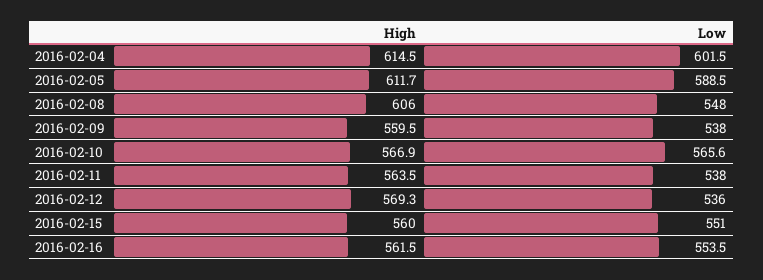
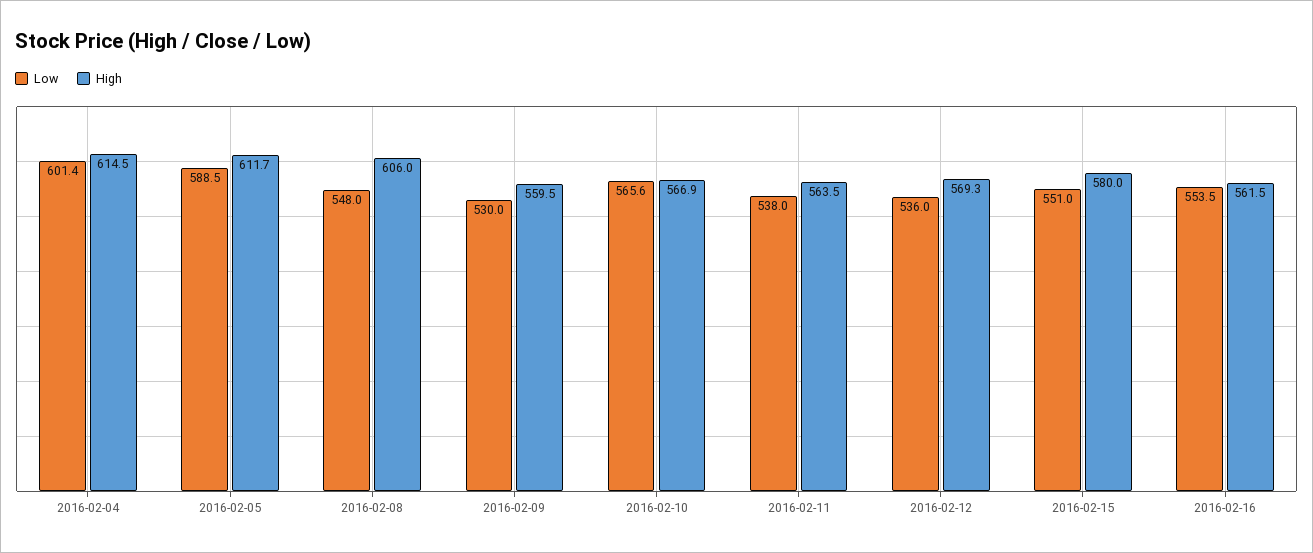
  {
    "High": {
      "2016-02-04": 614.5,
      "2016-02-05": 611.7,
      "2016-02-08": 606,
      "2016-02-09": 559.5,
      "2016-02-10": 566.9,
      "2016-02-11": 563.5,
      "2016-02-12": 569.3,
-     "2016-02-15": 560,
+     "2016-02-15": 580,
      "2016-02-16": 561.5
    },
    "Low": {
-     "2016-02-04": 601.5,
+     "2016-02-04": 601.4,
      "2016-02-05": 588.5,
      "2016-02-08": 548,
-     "2016-02-09": 538,
+     "2016-02-09": 530,
      "2016-02-10": 565.6,
      "2016-02-11": 538,
      "2016-02-12": 536,
      "2016-02-15": 551,
      "2016-02-16": 553.5
    }
  }

